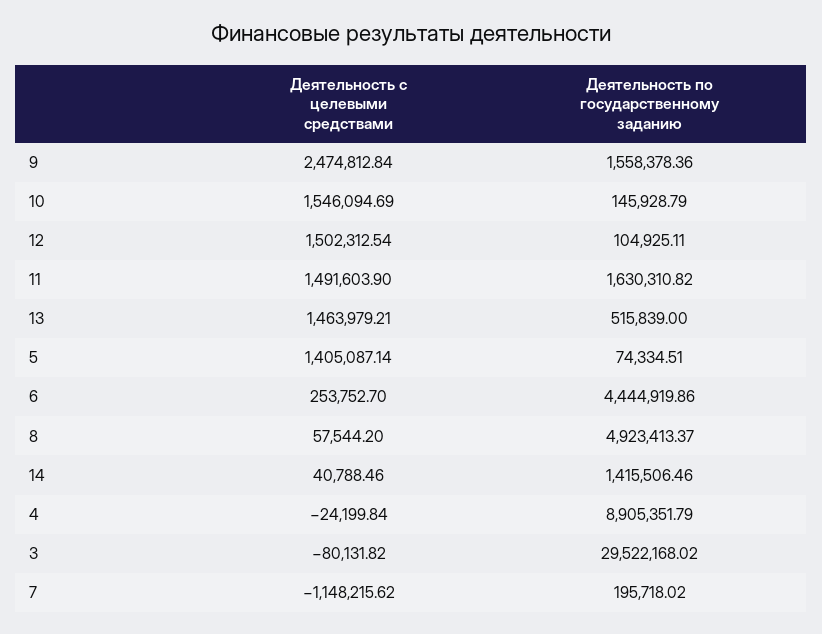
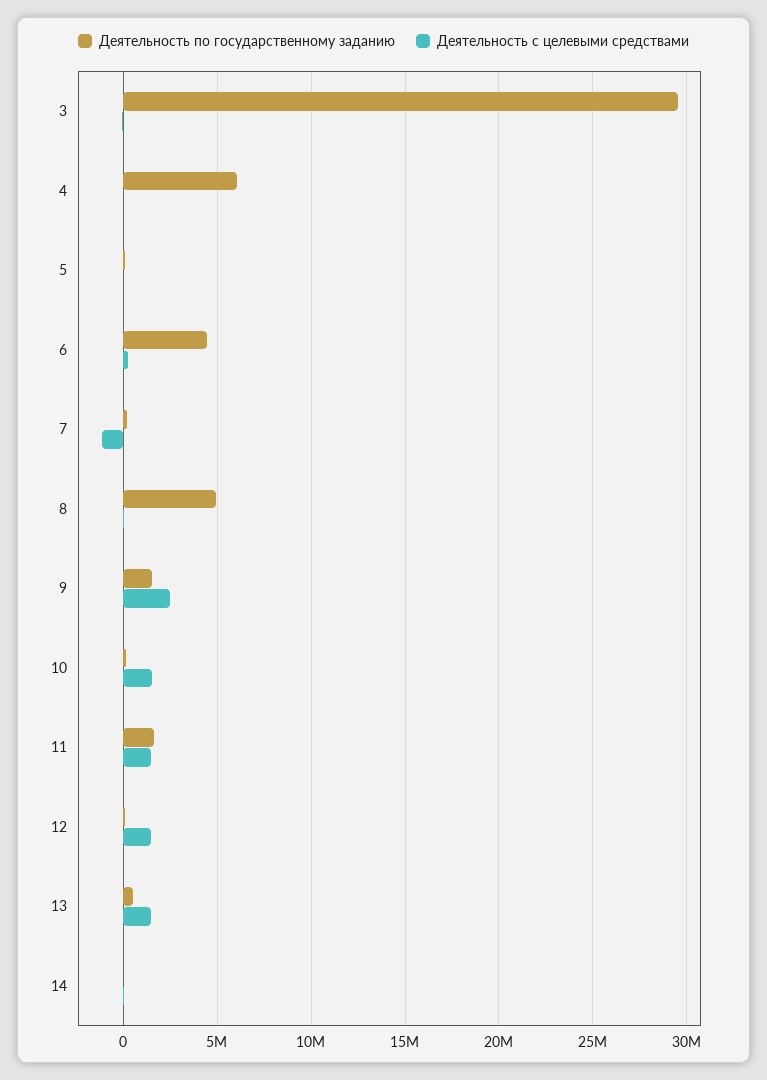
  {
    "Деятельность с целевыми средствами": {
      "9": 2474812.84,
      "10": 1546094.69,
      "12": 1502312.54,
      "11": 1491603.9,
      "13": 1463979.21,
-     "5": 1405087.14,
+     "5": 0,
      "6": 253752.7,
      "8": 57544.2,
      "14": 40788.46,
      "4": -24199.84,
      "3": -80131.82,
      "7": -1148215.62
    },
    "Деятельность по государственному заданию": {
      "9": 1558378.36,
      "10": 145928.79,
      "12": 104925.11,
      "11": 1630310.82,
      "13": 515839,
      "5": 74334.51,
      "6": 4444919.86,
      "8": 4923413.37,
-     "14": 1415506.46,
+     "14": 0,
-     "4": 8905351.79,
+     "4": 6000000,
      "3": 29522168.02,
      "7": 195718.02
    }
  }

